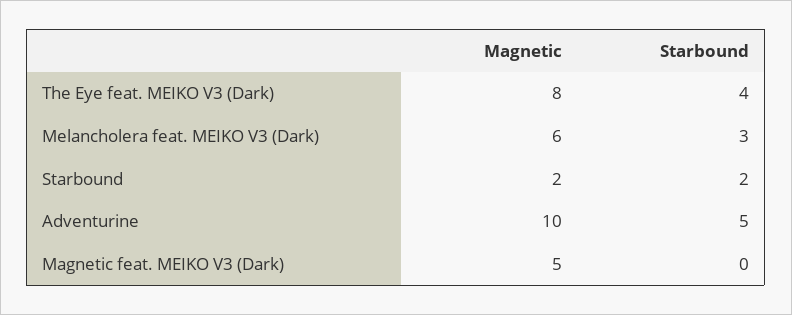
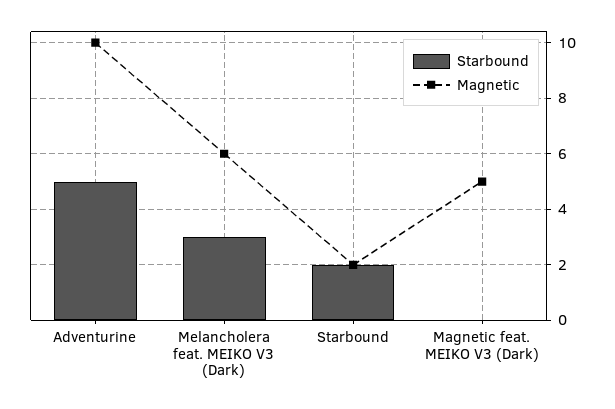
  {
    "Magnetic": {
-     "The Eye feat. MEIKO V3 (Dark)": 8,
      "Melancholera feat. MEIKO V3 (Dark)": 6,
      "Starbound": 2,
      "Adventurine": 10,
      "Magnetic feat. MEIKO V3 (Dark)": 5
    },
    "Starbound": {
-     "The Eye feat. MEIKO V3 (Dark)": 4,
      "Melancholera feat. MEIKO V3 (Dark)": 3,
      "Starbound": 2,
      "Adventurine": 5,
      "Magnetic feat. MEIKO V3 (Dark)": 0
    }
  }

